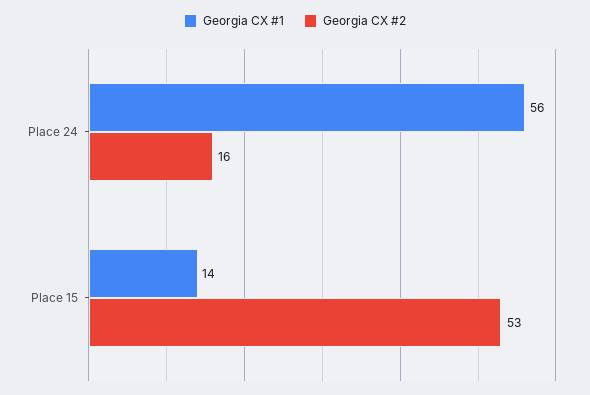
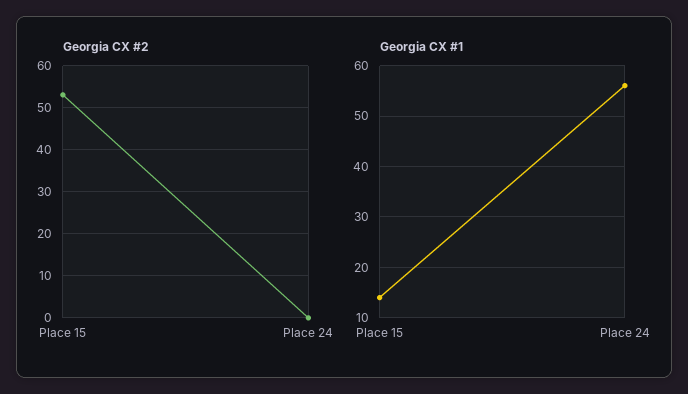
  {
    "Georgia CX #1": {
      "Place 24": 56,
      "Place 15": 14
    },
    "Georgia CX #2": {
-     "Place 24": 16,
+     "Place 24": 0,
      "Place 15": 53
    }
  }

